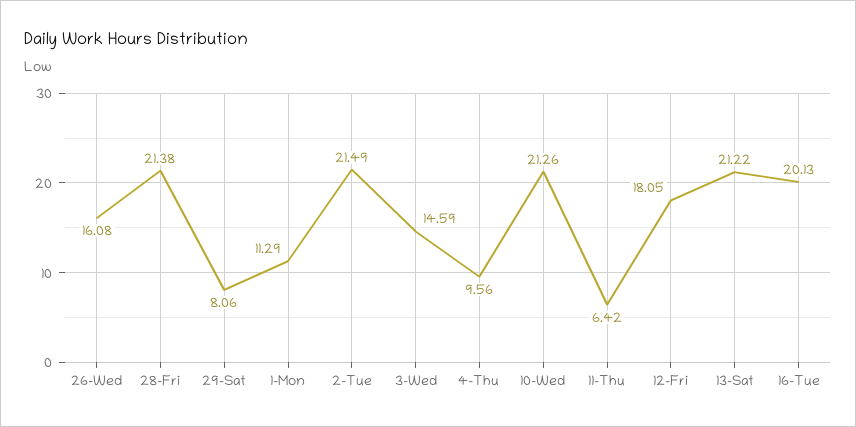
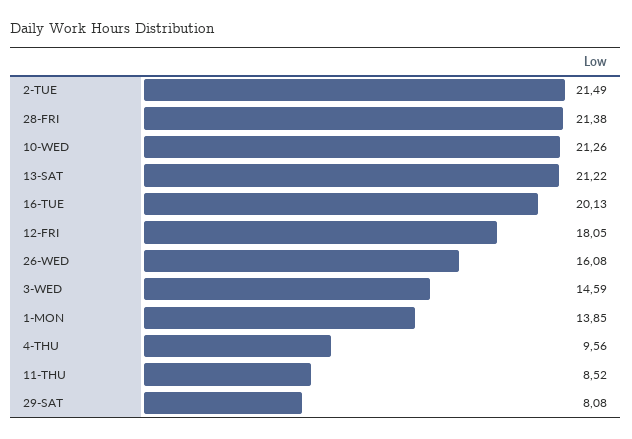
  {
    "26-Wed": 16.08,
    "28-Fri": 21.38,
-   "29-Sat": 8.06,
+   "29-Sat": 8.08,
-   "1-Mon": 11.29,
+   "1-Mon": 13.85,
    "2-Tue": 21.49,
    "3-Wed": 14.59,
    "4-Thu": 9.56,
    "10-Wed": 21.26,
-   "11-Thu": 6.42,
+   "11-Thu": 8.52,
    "12-Fri": 18.05,
    "13-Sat": 21.22,
    "16-Tue": 20.13
  }

